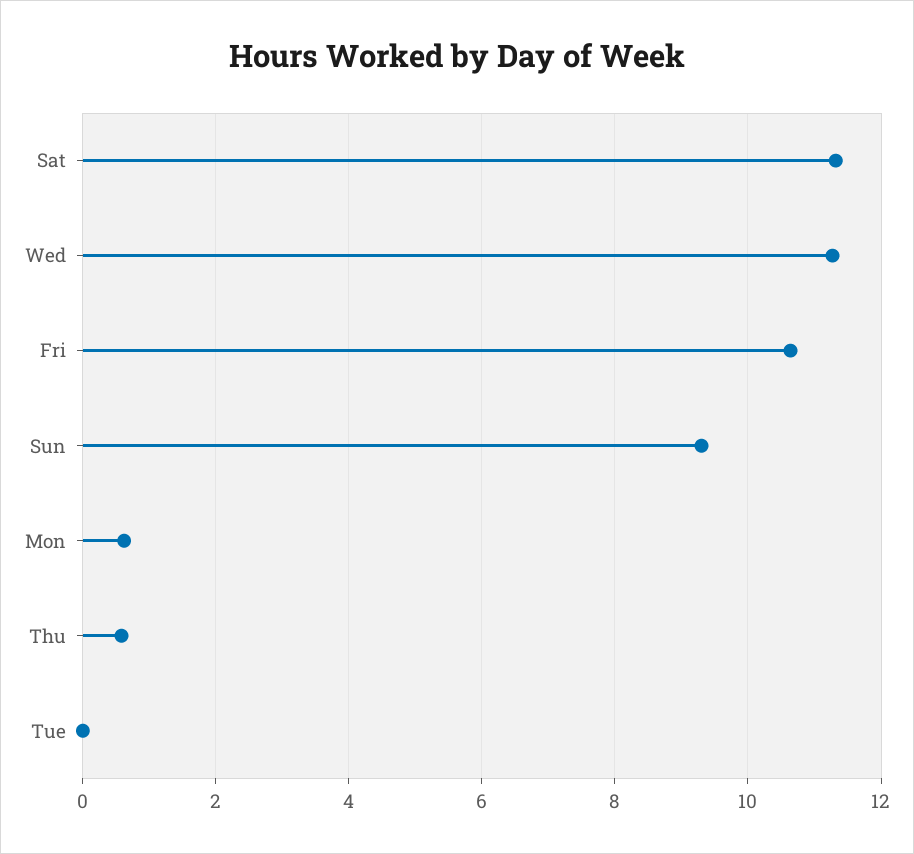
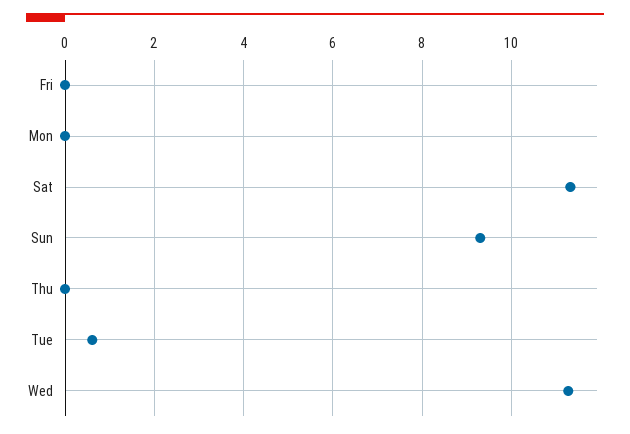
  {
    "Sat": 11.4,
    "Wed": 11.2,
-   "Fri": 10.6,
+   "Fri": 0,
    "Sun": 9.4,
-   "Mon": 0.6,
+   "Mon": 0,
-   "Thu": 0.6,
+   "Thu": 0,
-   "Tue": 0
+   "Tue": 0.6
  }

